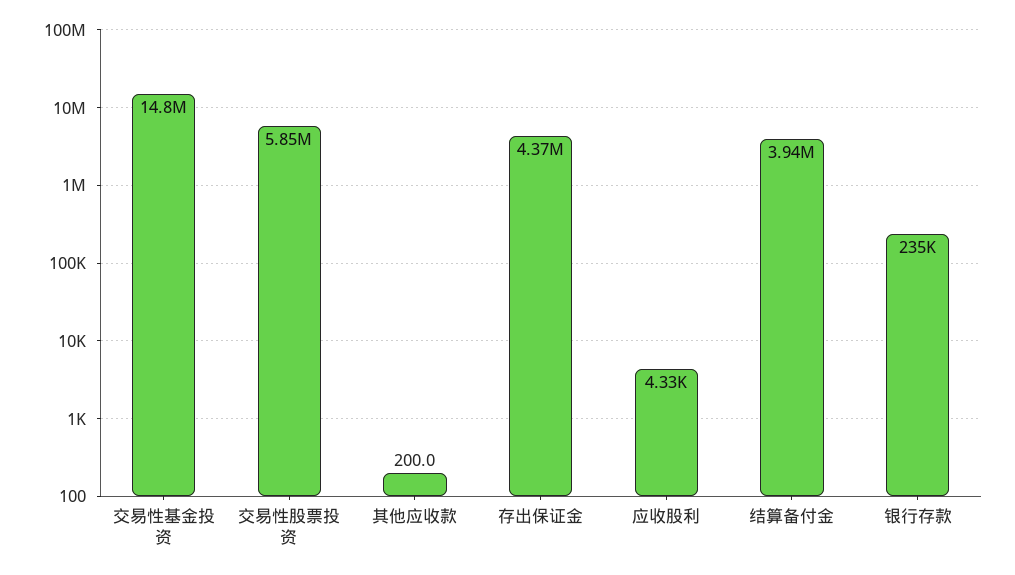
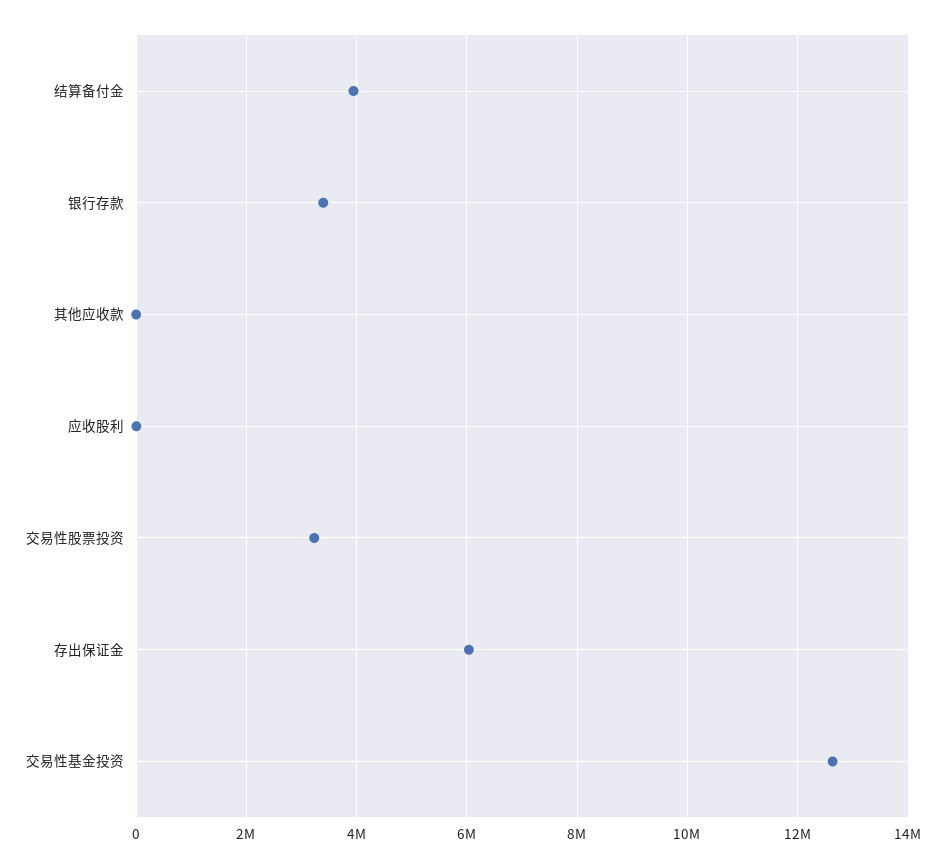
  {
-   "交易性基金投资": 14800000,
+   "交易性基金投资": 12600000,
-   "交易性股票投资": 5850000,
+   "交易性股票投资": 3200000,
    "其他应收款": 200,
-   "存出保证金": 4370000,
+   "存出保证金": 6000000,
    "应收股利": 4330,
    "结算备付金": 3940000,
-   "银行存款": 235000
+   "银行存款": 3400000
  }

